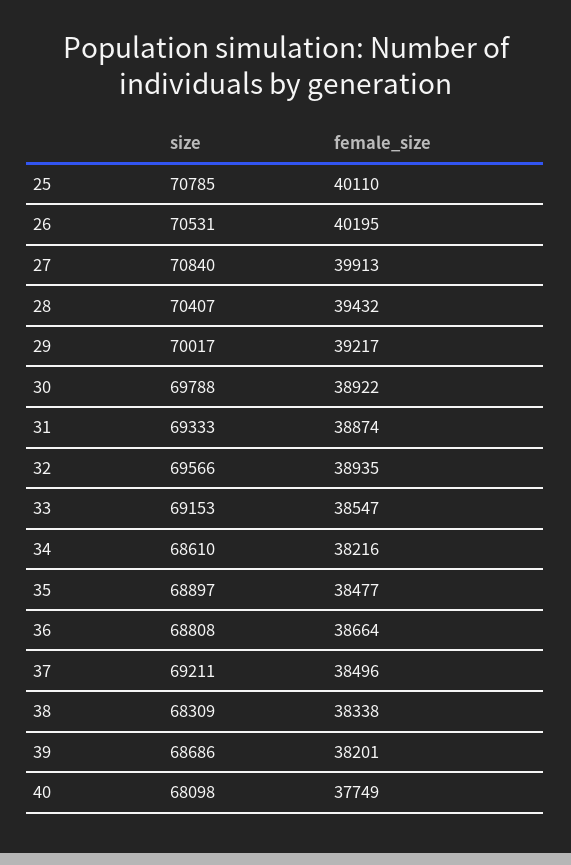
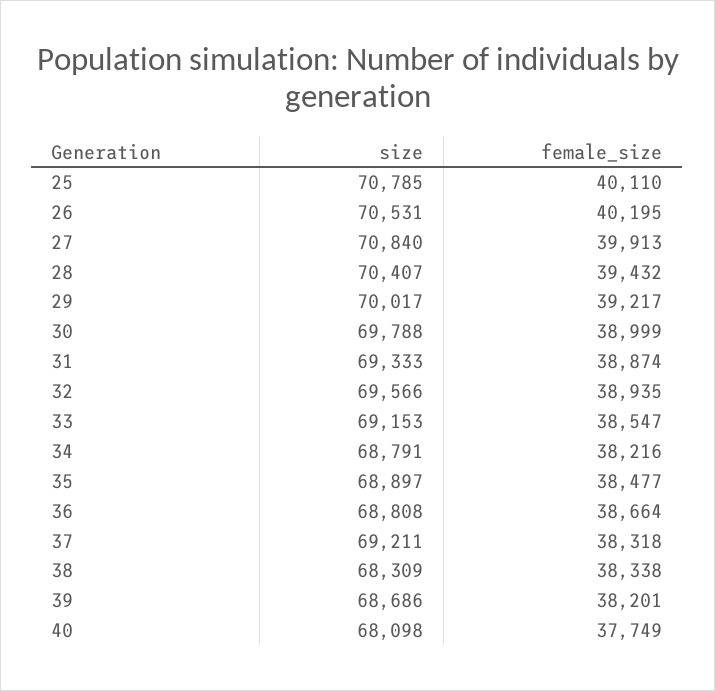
  {
    "size": {
      "25": 70785,
      "26": 70531,
      "27": 70840,
      "28": 70407,
      "29": 70017,
      "30": 69788,
      "31": 69333,
      "32": 69566,
      "33": 69153,
-     "34": 68610,
+     "34": 68791,
      "35": 68897,
      "36": 68808,
      "37": 69211,
      "38": 68309,
      "39": 68686,
      "40": 68098
    },
    "female_size": {
      "25": 40110,
      "26": 40195,
      "27": 39913,
      "28": 39432,
      "29": 39217,
-     "30": 38922,
+     "30": 38999,
      "31": 38874,
      "32": 38935,
      "33": 38547,
      "34": 38216,
      "35": 38477,
      "36": 38664,
-     "37": 38496,
+     "37": 38318,
      "38": 38338,
      "39": 38201,
      "40": 37749
    }
  }

